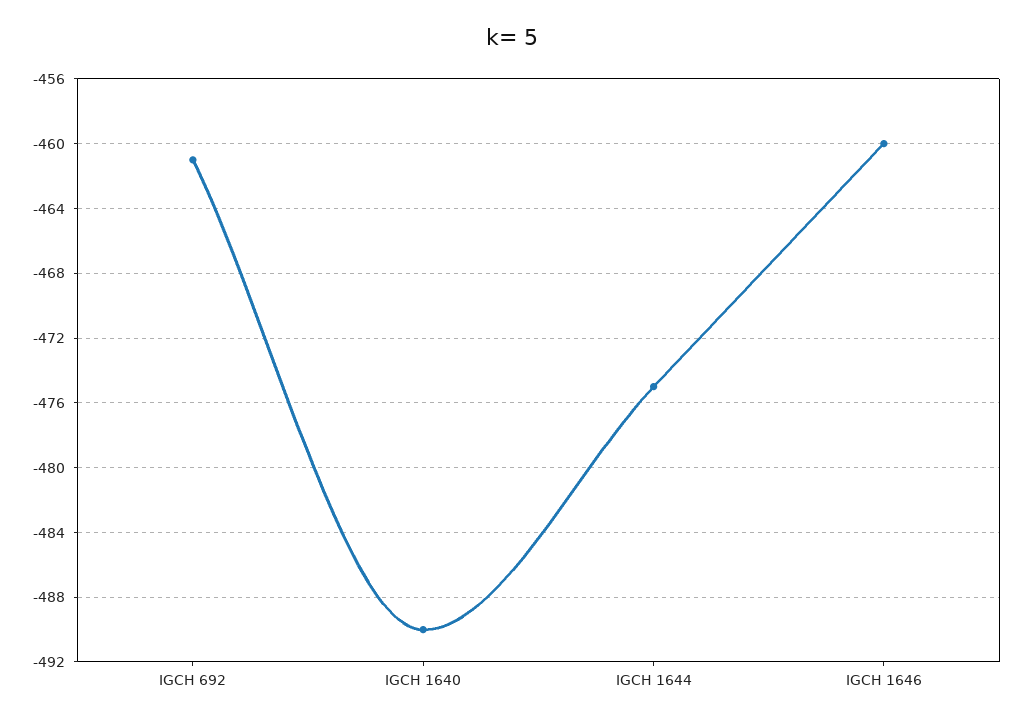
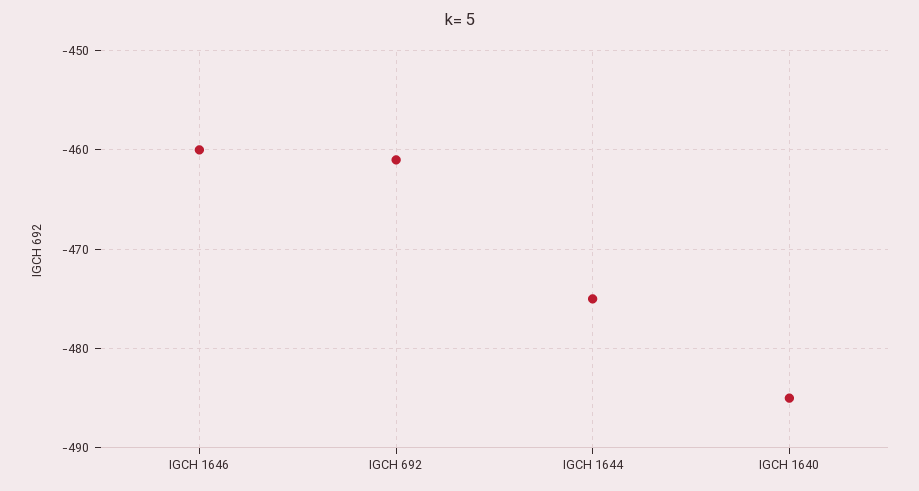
  {
    "IGCH 692": -461,
-   "IGCH 1640": -490,
+   "IGCH 1640": -485,
    "IGCH 1644": -475,
    "IGCH 1646": -460
  }

